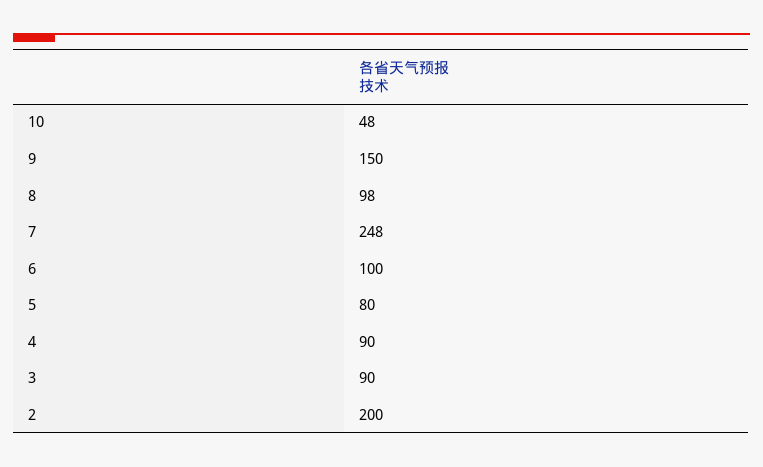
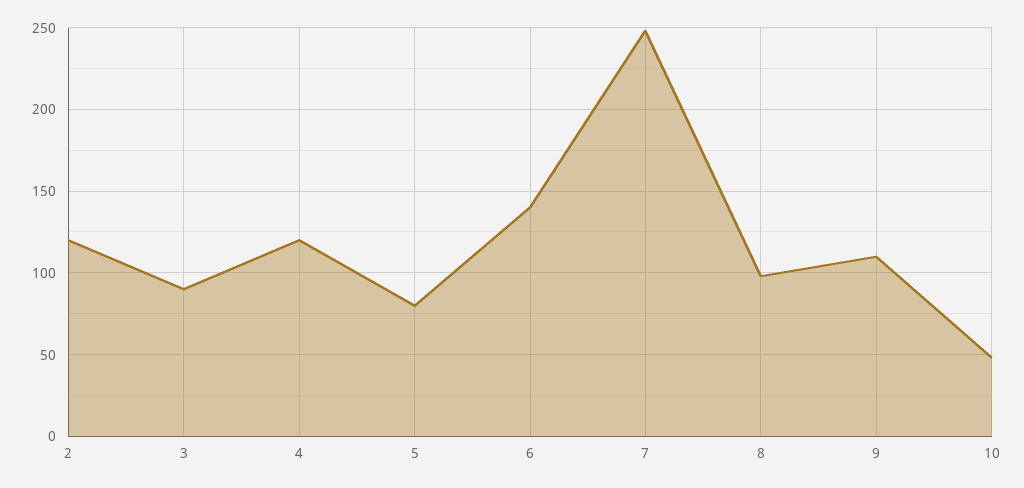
  {
    "10": 48,
-   "9": 150,
+   "9": 110,
    "8": 98,
    "7": 248,
-   "6": 100,
+   "6": 140,
    "5": 80,
-   "4": 90,
+   "4": 120,
    "3": 90,
-   "2": 200
+   "2": 120
  }

